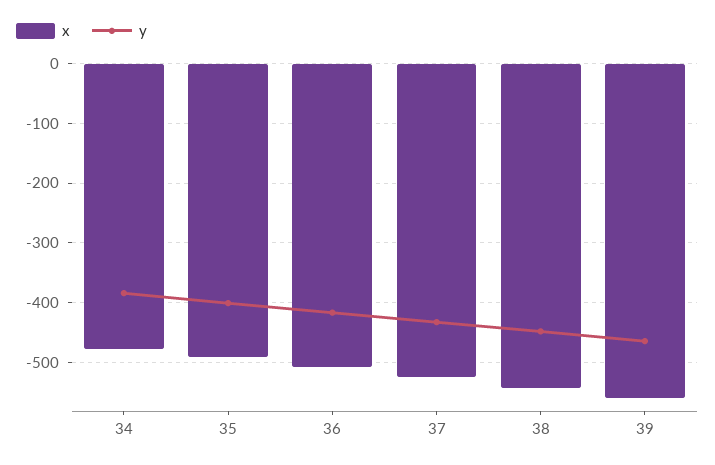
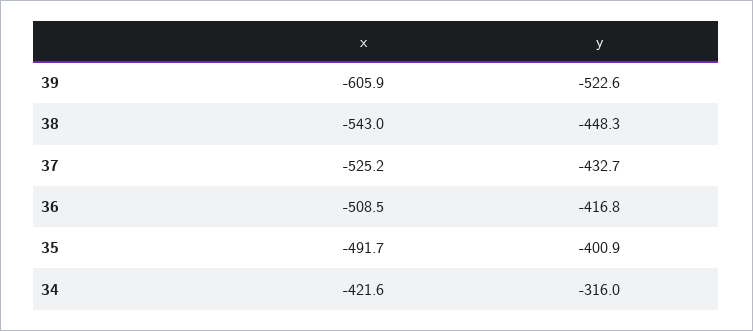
  {
    "x": {
-     "34": -480,
+     "34": -421.6,
      "35": -491.7,
      "36": -508.5,
      "37": -525.2,
      "38": -543,
-     "39": -560
+     "39": -605.9
    },
    "y": {
-     "34": -380,
+     "34": -316,
      "35": -400.9,
      "36": -416.8,
      "37": -432.7,
      "38": -448.3,
-     "39": -460
+     "39": -522.6
    }
  }

